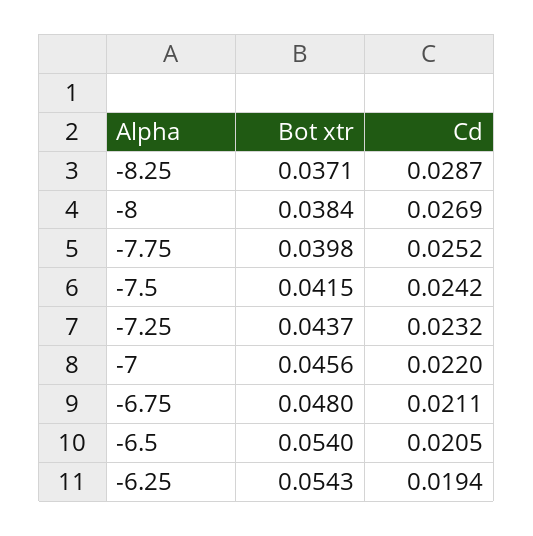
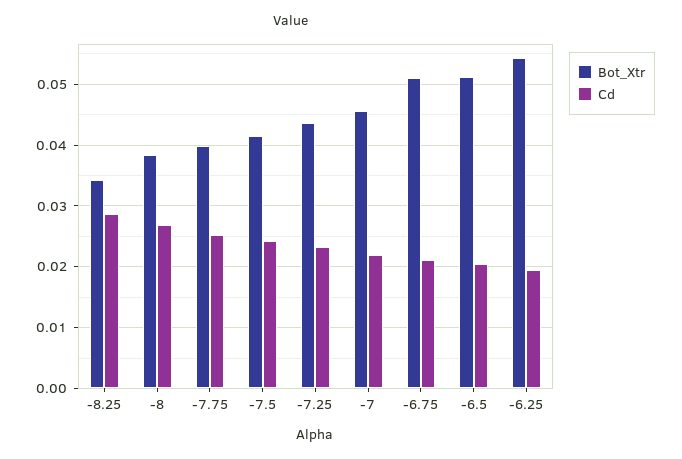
  {
    "Bot xtr": {
-     "-8.25": 0.0371,
+     "-8.25": 0.034,
      "-8": 0.0384,
      "-7.75": 0.0398,
      "-7.5": 0.0415,
      "-7.25": 0.0437,
      "-7": 0.0456,
-     "-6.75": 0.048,
+     "-6.75": 0.051,
-     "-6.5": 0.054,
+     "-6.5": 0.051,
      "-6.25": 0.0543
    },
    "Cd": {
      "-8.25": 0.0287,
      "-8": 0.0269,
      "-7.75": 0.0252,
      "-7.5": 0.0242,
      "-7.25": 0.0232,
      "-7": 0.022,
      "-6.75": 0.0211,
      "-6.5": 0.0205,
      "-6.25": 0.0194
    }
  }

